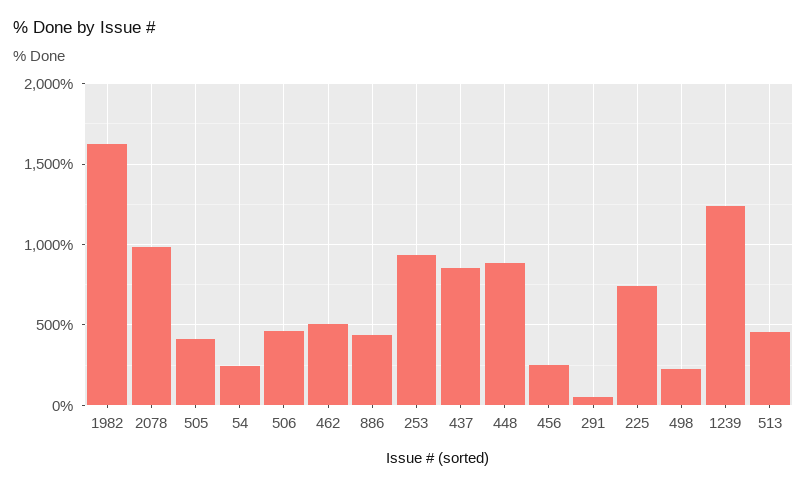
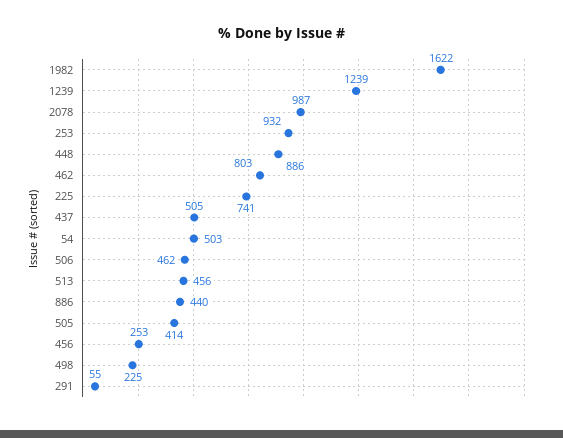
  {
    "1982": 1622,
    "2078": 987,
    "505": 414,
-   "54": 250,
+   "54": 503,
    "506": 462,
-   "462": 500,
+   "462": 803,
    "886": 440,
    "253": 932,
-   "437": 850,
+   "437": 505,
    "448": 886,
    "456": 253,
    "291": 55,
    "225": 741,
    "498": 225,
    "1239": 1239,
    "513": 456
  }

